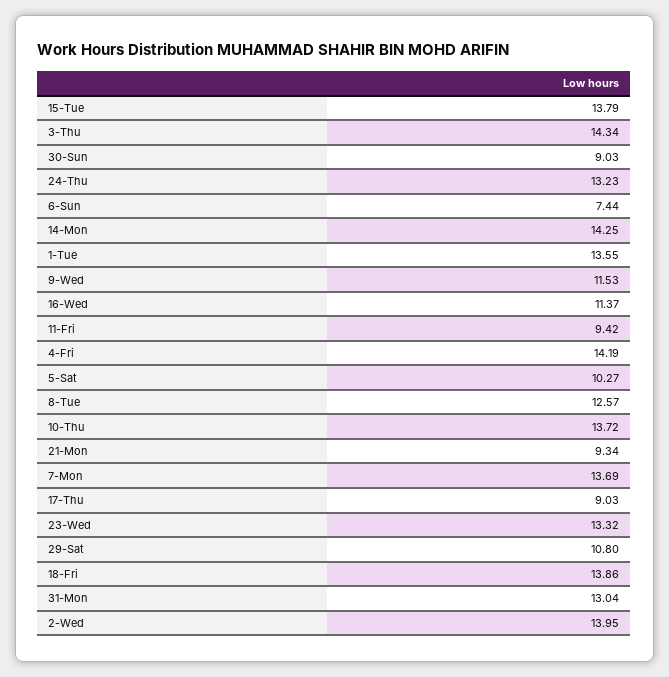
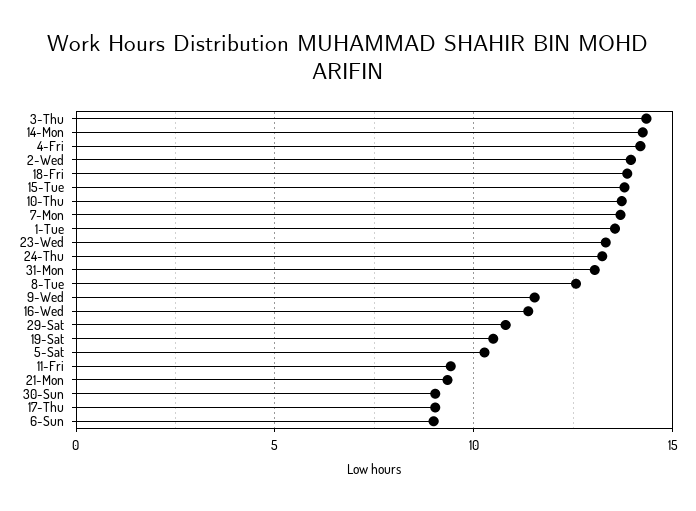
  {
    "15-Tue": 13.79,
    "3-Thu": 14.34,
    "30-Sun": 9.03,
    "24-Thu": 13.23,
-   "6-Sun": 7.44,
+   "6-Sun": 9,
    "14-Mon": 14.25,
    "1-Tue": 13.55,
    "9-Wed": 11.53,
    "16-Wed": 11.37,
    "11-Fri": 9.42,
    "4-Fri": 14.19,
    "5-Sat": 10.27,
    "8-Tue": 12.57,
    "10-Thu": 13.72,
    "21-Mon": 9.34,
    "7-Mon": 13.69,
    "17-Thu": 9.03,
    "23-Wed": 13.32,
    "29-Sat": 10.8,
    "18-Fri": 13.86,
    "31-Mon": 13.04,
-   "2-Wed": 13.95
+   "2-Wed": 13.95,
+   "19-Sat": 10.5
  }

